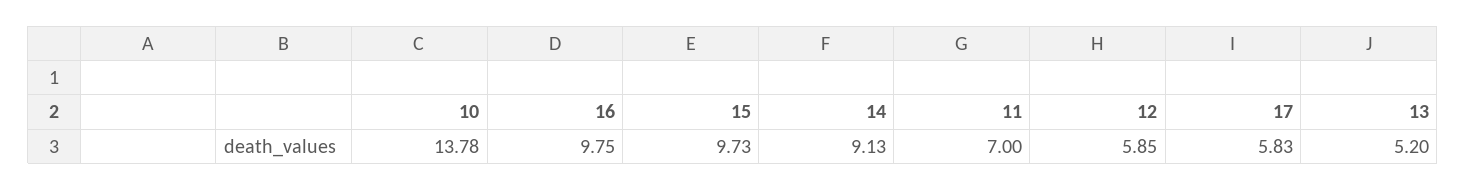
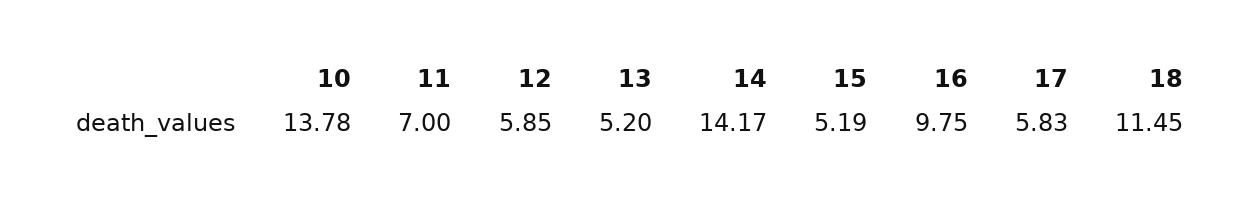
  {
    "10": 13.78,
    "16": 9.75,
-   "15": 9.73,
+   "15": 5.19,
-   "14": 9.13,
+   "14": 14.17,
    "11": 7,
    "12": 5.85,
    "17": 5.83,
-   "13": 5.2
+   "13": 5.2,
+   "18": 11.45
  }

